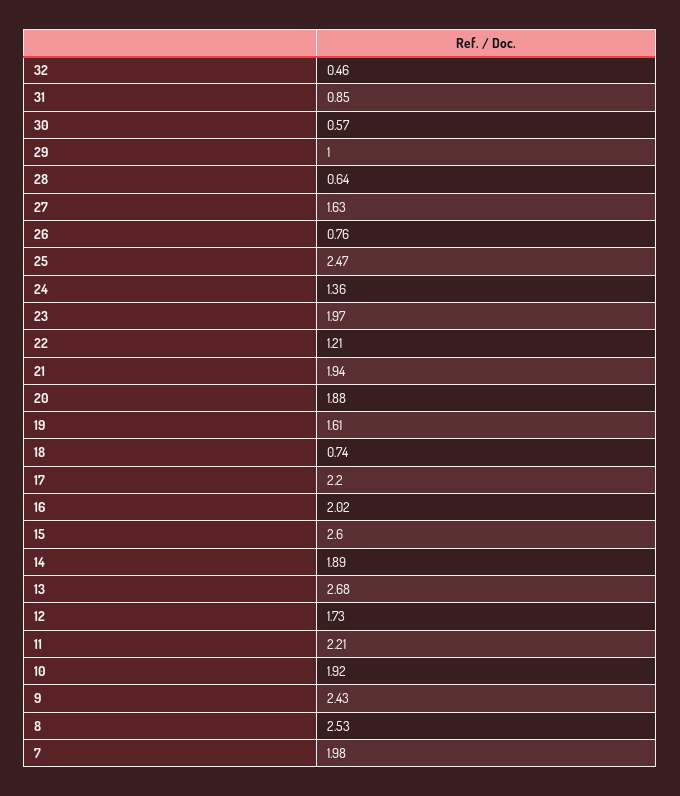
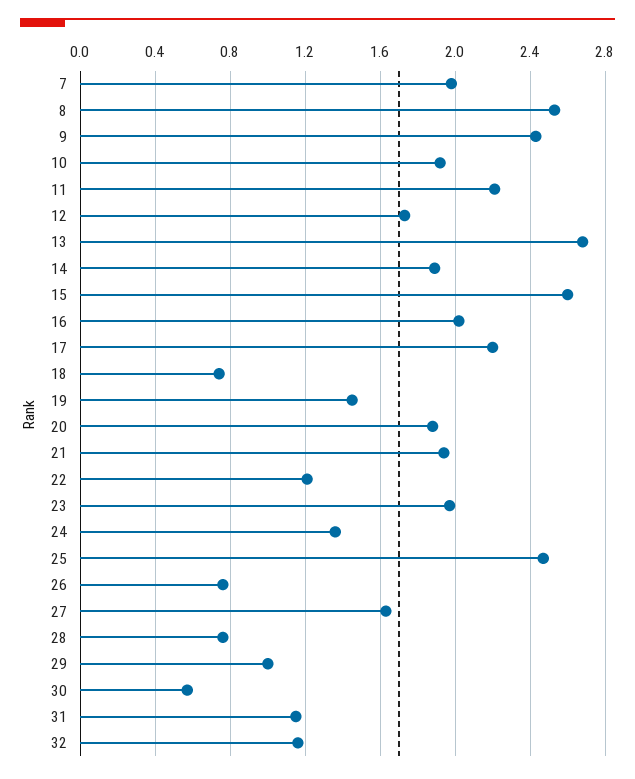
  {
-   "32": 0.46,
+   "32": 1.15,
-   "31": 0.85,
+   "31": 1.15,
    "30": 0.57,
    "29": 1,
-   "28": 0.64,
+   "28": 0.75,
    "27": 1.63,
    "26": 0.76,
    "25": 2.47,
    "24": 1.36,
    "23": 1.97,
    "22": 1.21,
    "21": 1.94,
    "20": 1.88,
-   "19": 1.61,
+   "19": 1.45,
    "18": 0.74,
    "17": 2.2,
    "16": 2.02,
    "15": 2.6,
    "14": 1.89,
    "13": 2.68,
    "12": 1.73,
    "11": 2.21,
    "10": 1.92,
    "9": 2.43,
    "8": 2.53,
    "7": 1.98
  }

